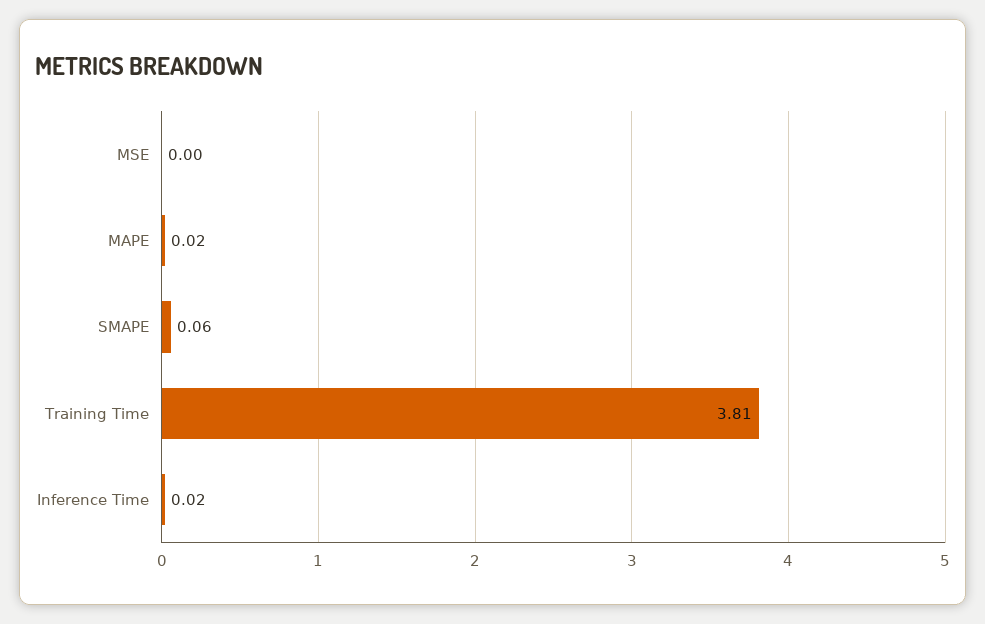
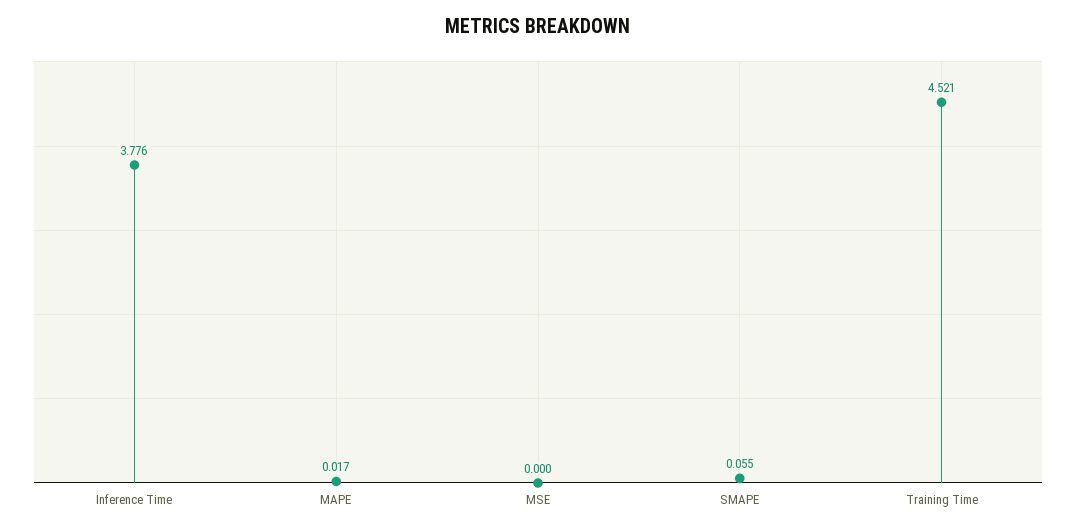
  {
    "MSE": 0,
    "MAPE": 0.017,
    "SMAPE": 0.055,
-   "Training Time": 3.81,
+   "Training Time": 4.521,
-   "Inference Time": 0.02
+   "Inference Time": 3.776
  }

